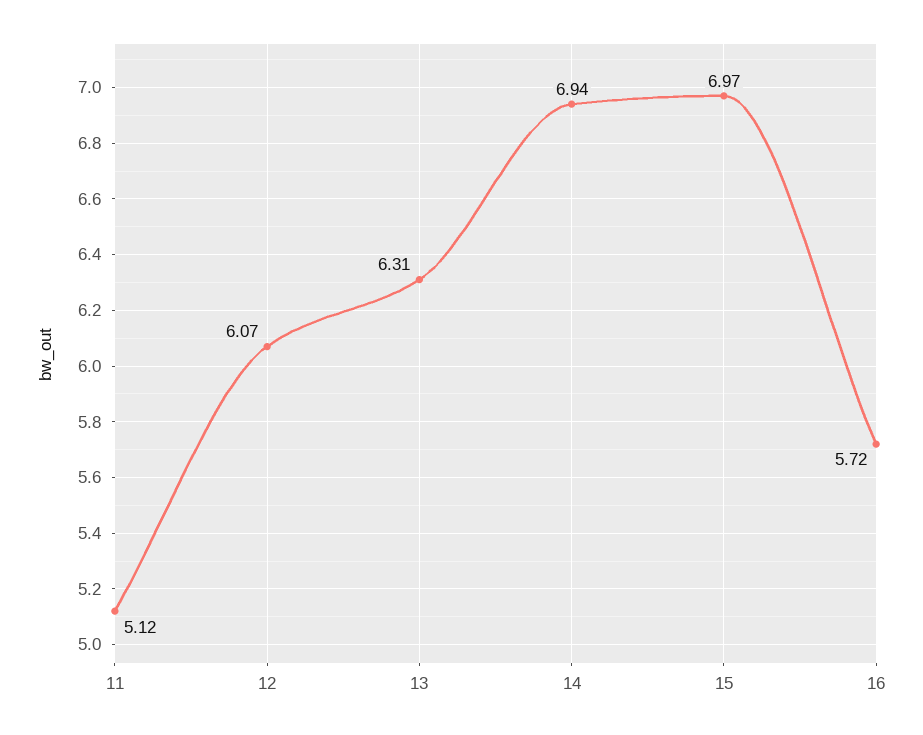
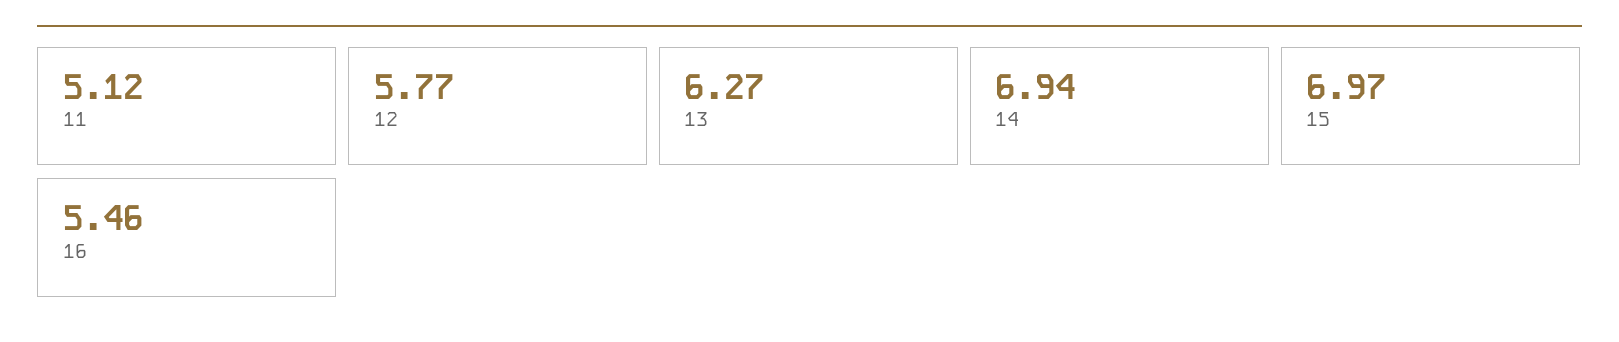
  {
    "11": 5.12,
-   "12": 6.07,
+   "12": 5.77,
-   "13": 6.31,
+   "13": 6.27,
    "14": 6.94,
    "15": 6.97,
-   "16": 5.72
+   "16": 5.46
  }

